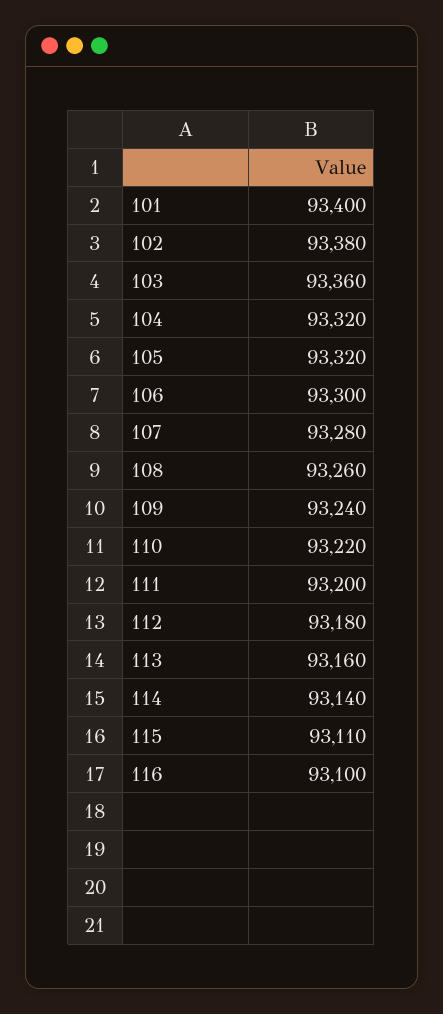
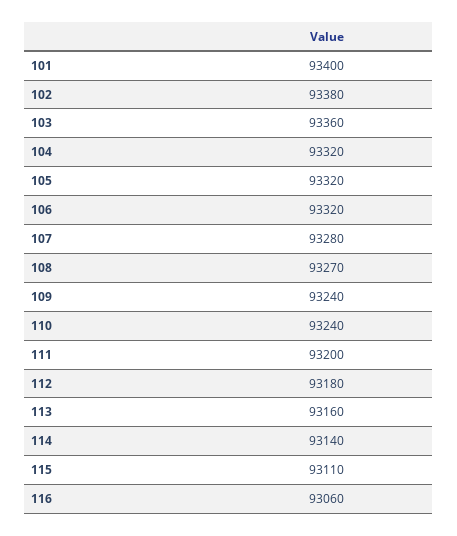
  {
    "101": 93400,
    "102": 93380,
    "103": 93360,
    "104": 93320,
    "105": 93320,
-   "106": 93300,
+   "106": 93320,
    "107": 93280,
-   "108": 93260,
+   "108": 93270,
    "109": 93240,
-   "110": 93220,
+   "110": 93240,
    "111": 93200,
    "112": 93180,
    "113": 93160,
    "114": 93140,
    "115": 93110,
-   "116": 93100
+   "116": 93060
  }

